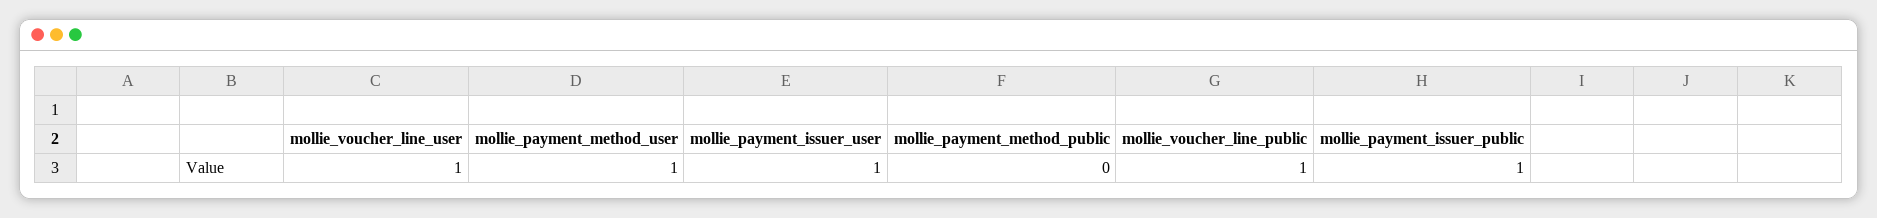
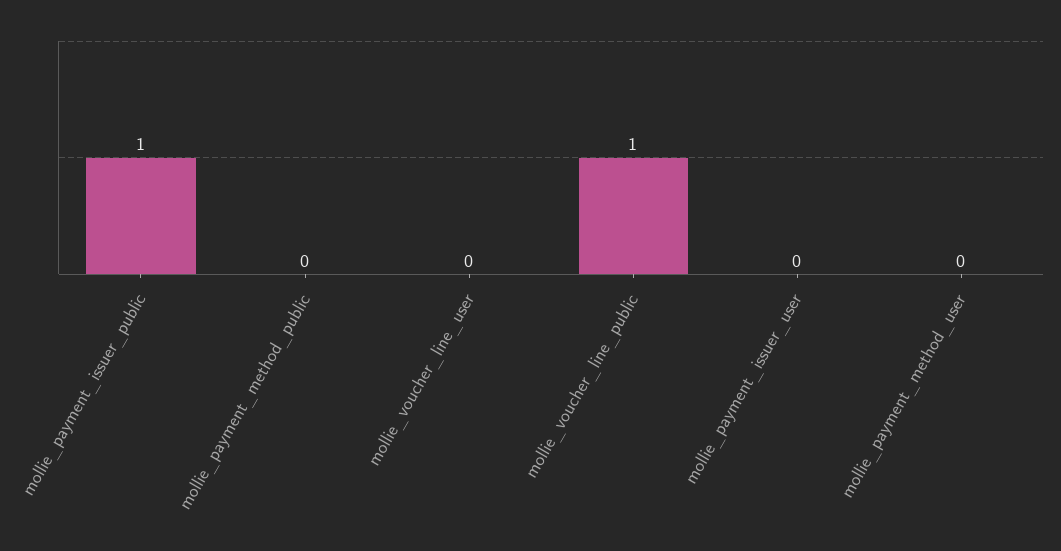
  {
-   "mollie_voucher_line_user": 1,
+   "mollie_voucher_line_user": 0,
-   "mollie_payment_method_user": 1,
+   "mollie_payment_method_user": 0,
-   "mollie_payment_issuer_user": 1,
+   "mollie_payment_issuer_user": 0,
    "mollie_payment_method_public": 0,
    "mollie_voucher_line_public": 1,
    "mollie_payment_issuer_public": 1
  }

